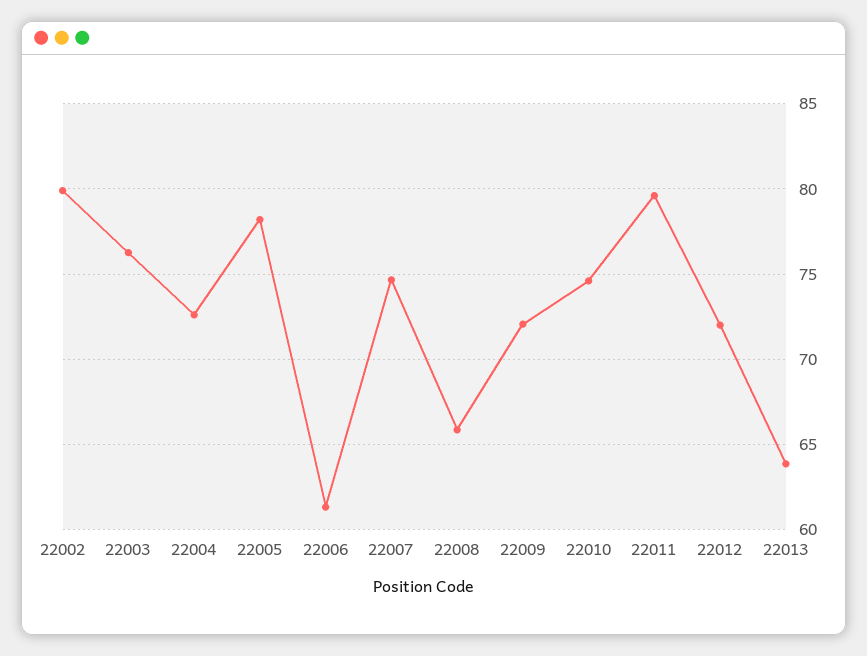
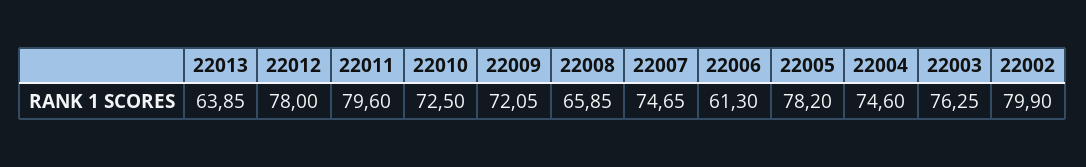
  {
    "22002": 79.9,
    "22003": 76.25,
-   "22004": 72.5,
+   "22004": 74.6,
    "22005": 78.2,
    "22006": 61.3,
    "22007": 74.65,
    "22008": 65.85,
    "22009": 72.05,
-   "22010": 74.5,
+   "22010": 72.5,
    "22011": 79.6,
-   "22012": 72,
+   "22012": 78,
    "22013": 63.85
  }

